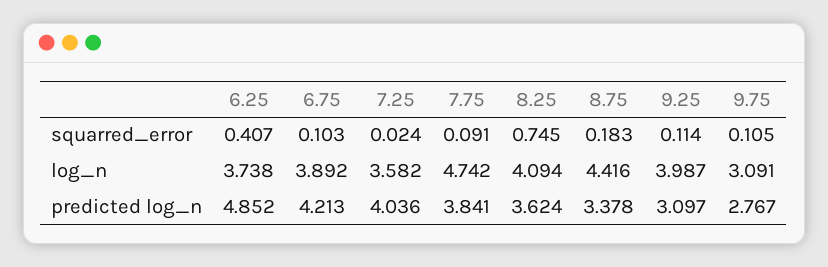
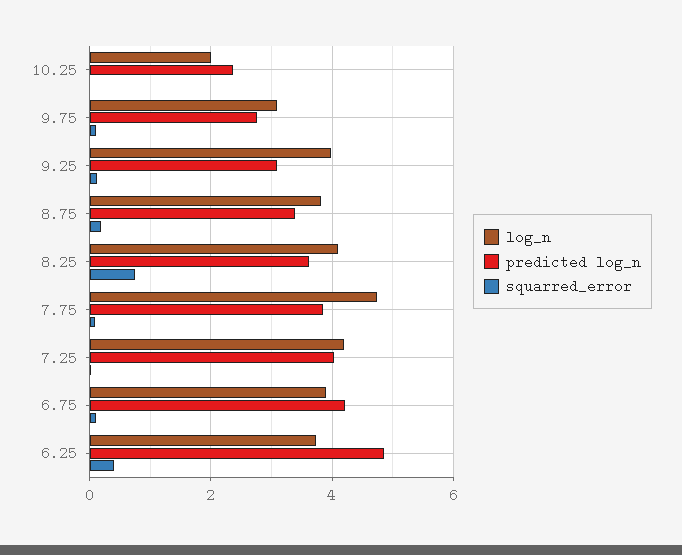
  {
    "squarred_error": {
      "6.25": 0.407,
      "6.75": 0.103,
      "7.25": 0.024,
      "7.75": 0.091,
      "8.25": 0.745,
      "8.75": 0.183,
      "9.25": 0.114,
-     "9.75": 0.105
+     "9.75": 0.105,
+     "10.25": 0
    },
    "log_n": {
      "6.25": 3.738,
      "6.75": 3.892,
-     "7.25": 3.582,
+     "7.25": 4.2,
      "7.75": 4.742,
      "8.25": 4.094,
-     "8.75": 4.416,
+     "8.75": 3.8,
      "9.25": 3.987,
-     "9.75": 3.091
+     "9.75": 3.091,
+     "10.25": 2
    },
    "predicted log_n": {
      "6.25": 4.852,
      "6.75": 4.213,
      "7.25": 4.036,
      "7.75": 3.841,
      "8.25": 3.624,
      "8.75": 3.378,
      "9.25": 3.097,
-     "9.75": 2.767
+     "9.75": 2.767,
+     "10.25": 2.4
    }
  }

